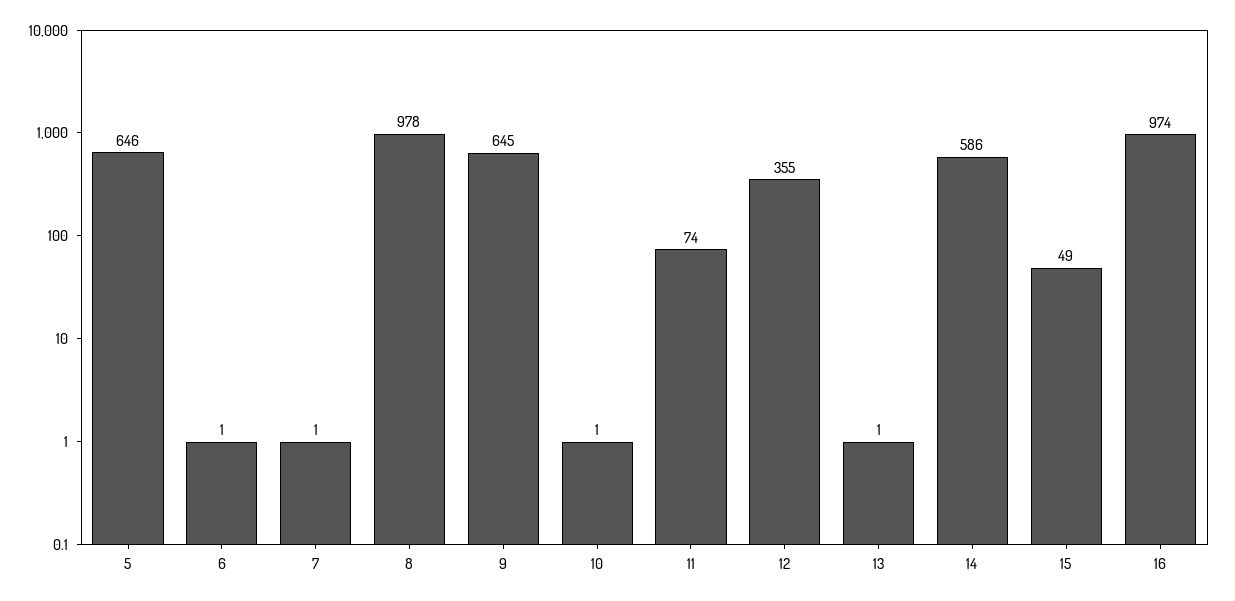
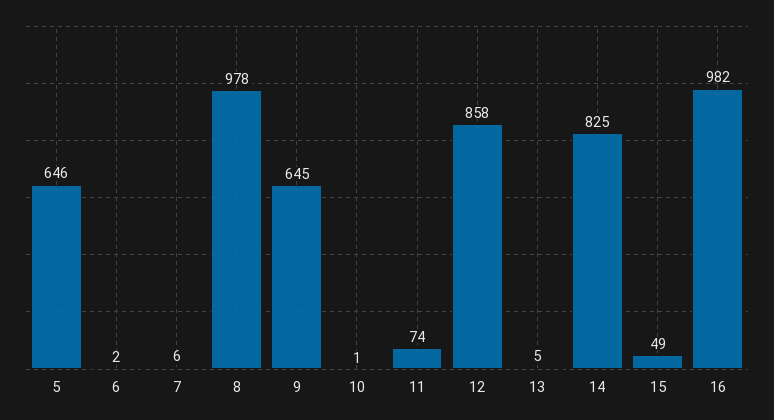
  {
    "5": 646,
-   "6": 1,
+   "6": 2,
-   "7": 1,
+   "7": 6,
    "8": 978,
    "9": 645,
    "10": 1,
    "11": 74,
-   "12": 355,
+   "12": 858,
-   "13": 1,
+   "13": 5,
-   "14": 586,
+   "14": 825,
    "15": 49,
-   "16": 974
+   "16": 982
  }

